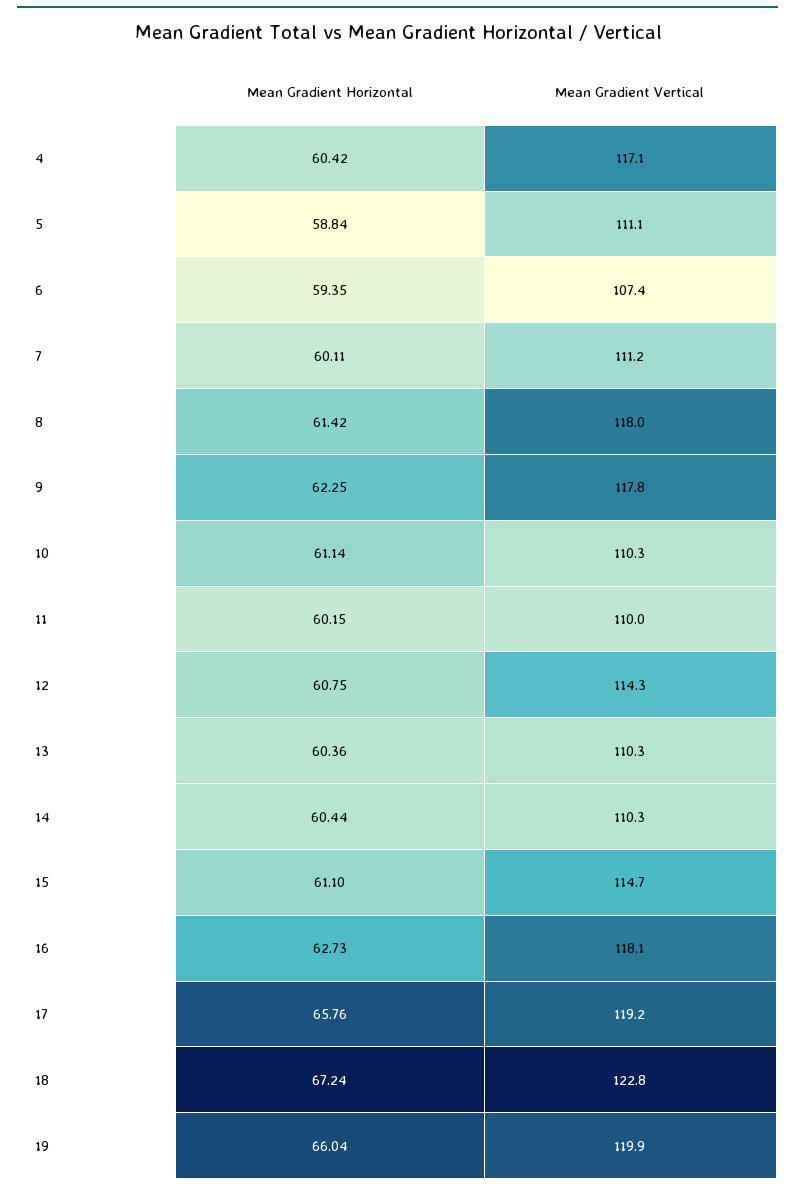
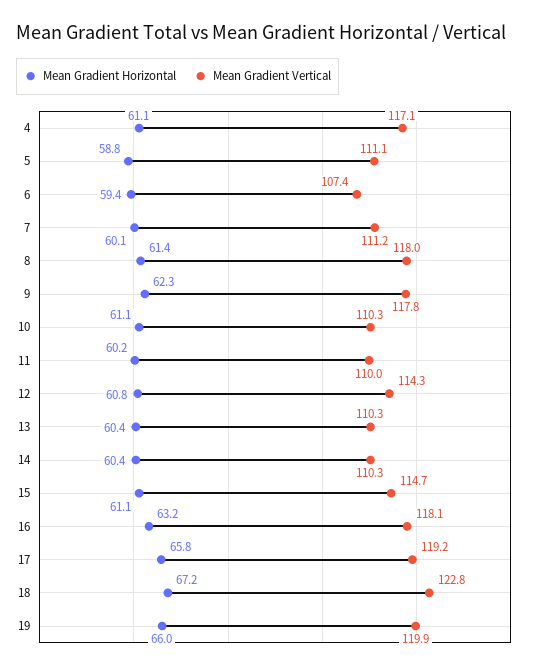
  {
    "Mean Gradient Horizontal": {
-     "4": 60.42,
+     "4": 61.1,
      "5": 58.84,
      "6": 59.35,
      "7": 60.11,
      "8": 61.42,
      "9": 62.25,
      "10": 61.14,
      "11": 60.15,
      "12": 60.75,
      "13": 60.36,
      "14": 60.44,
      "15": 61.1,
-     "16": 62.73,
+     "16": 63.2,
      "17": 65.76,
      "18": 67.24,
      "19": 66.04
    },
    "Mean Gradient Vertical": {
      "4": 117.1,
      "5": 111.1,
      "6": 107.4,
      "7": 111.2,
      "8": 118,
      "9": 117.8,
      "10": 110.3,
      "11": 110,
      "12": 114.3,
      "13": 110.3,
      "14": 110.3,
      "15": 114.7,
      "16": 118.1,
      "17": 119.2,
      "18": 122.8,
      "19": 119.9
    }
  }

